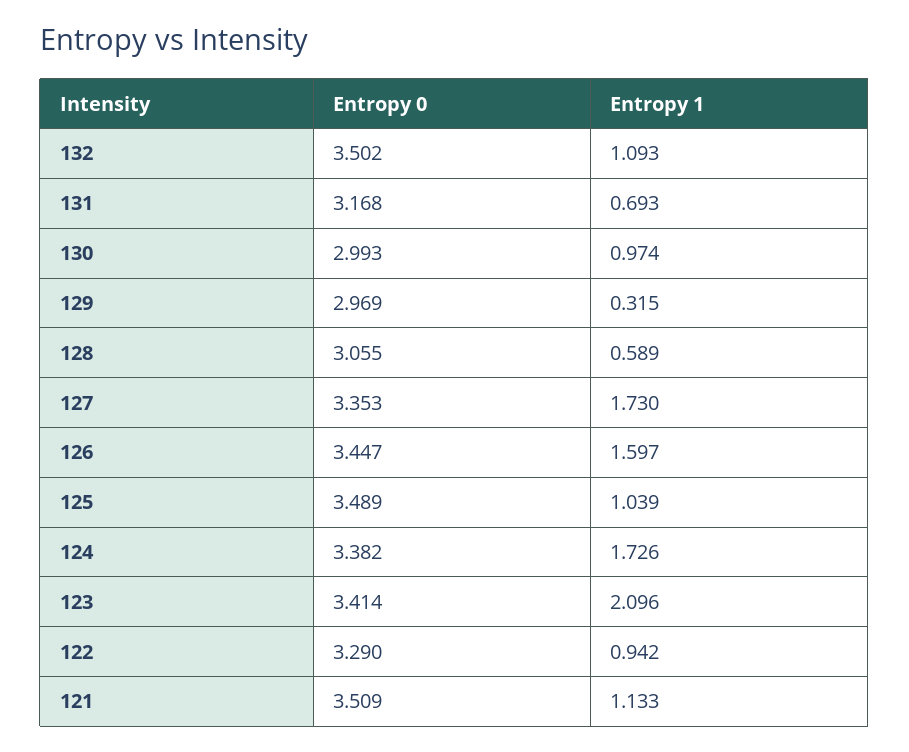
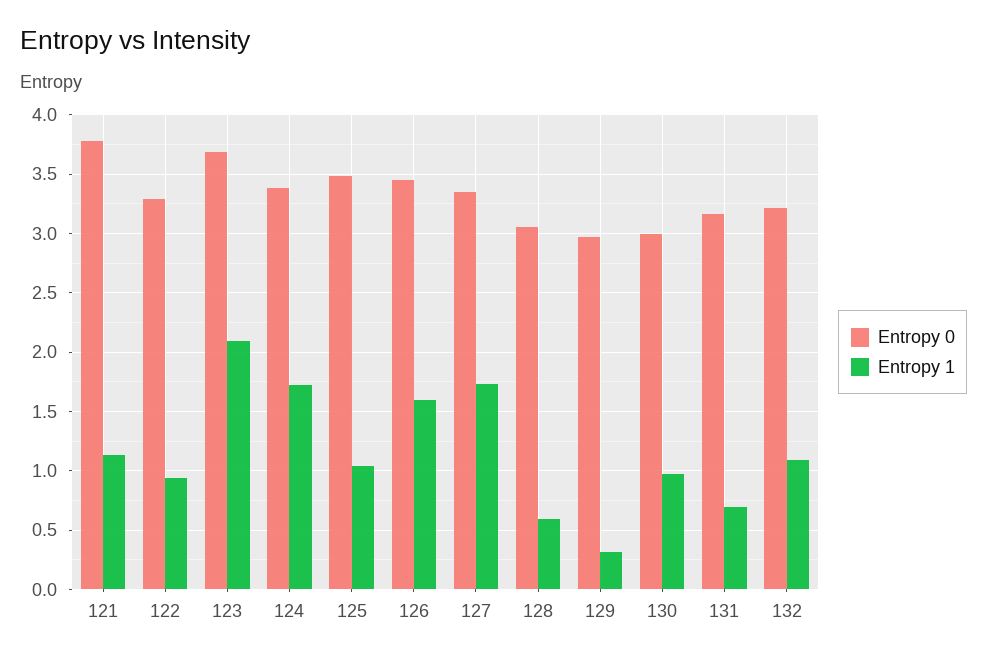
  {
    "Entropy 0": {
-     "132": 3.502,
+     "132": 3.2,
      "131": 3.168,
      "130": 2.993,
      "129": 2.969,
      "128": 3.055,
      "127": 3.353,
      "126": 3.447,
      "125": 3.489,
      "124": 3.382,
-     "123": 3.414,
+     "123": 3.7,
      "122": 3.29,
-     "121": 3.509
+     "121": 3.8
    },
    "Entropy 1": {
      "132": 1.093,
      "131": 0.693,
      "130": 0.974,
      "129": 0.315,
      "128": 0.589,
      "127": 1.73,
      "126": 1.597,
      "125": 1.039,
      "124": 1.726,
      "123": 2.096,
      "122": 0.942,
      "121": 1.133
    }
  }

